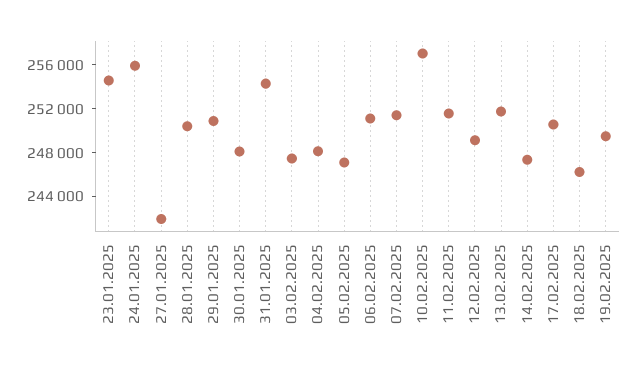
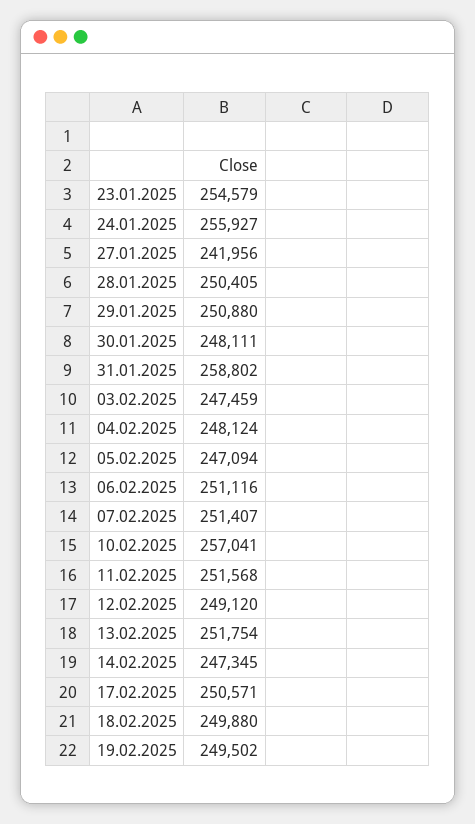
  {
    "23.01.2025": 254579,
    "24.01.2025": 255927,
    "27.01.2025": 241956,
    "28.01.2025": 250405,
    "29.01.2025": 250880,
    "30.01.2025": 248111,
-   "31.01.2025": 254000,
+   "31.01.2025": 258802,
    "03.02.2025": 247459,
    "04.02.2025": 248124,
    "05.02.2025": 247094,
    "06.02.2025": 251116,
    "07.02.2025": 251407,
    "10.02.2025": 257041,
    "11.02.2025": 251568,
    "12.02.2025": 249120,
    "13.02.2025": 251754,
    "14.02.2025": 247345,
    "17.02.2025": 250571,
-   "18.02.2025": 246000,
+   "18.02.2025": 249880,
    "19.02.2025": 249502
  }

